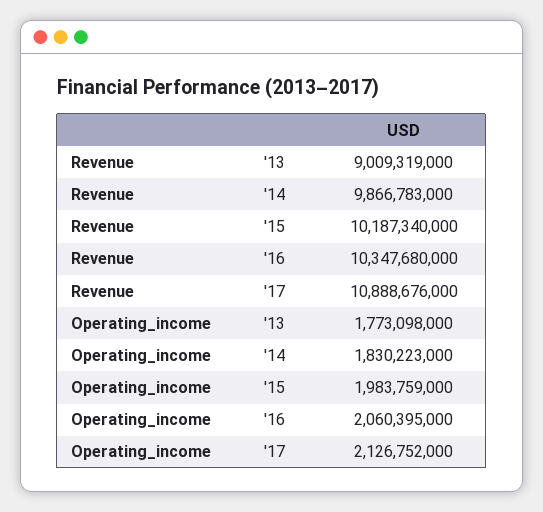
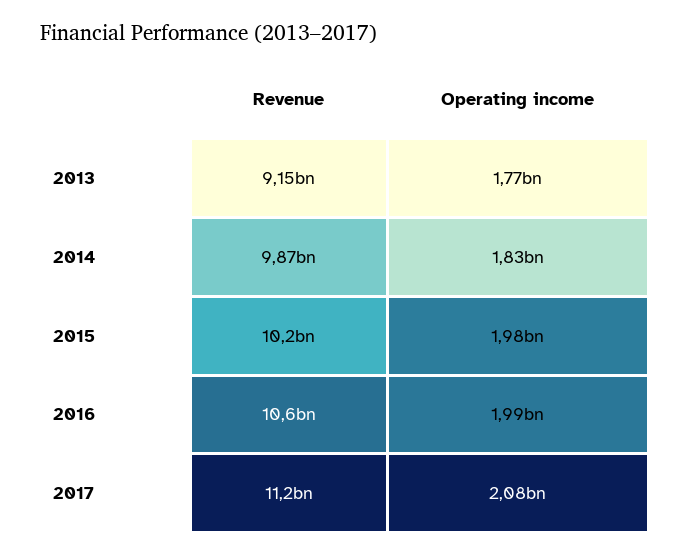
  {
    "Revenue": {
-     "'13": 9009319000,
+     "'13": 9150000000,
      "'14": 9866783000,
      "'15": 10187340000,
-     "'16": 10347680000,
+     "'16": 10600000000,
-     "'17": 10888676000
+     "'17": 11200000000
    },
    "Operating_income": {
      "'13": 1773098000,
      "'14": 1830223000,
      "'15": 1983759000,
-     "'16": 2060395000,
+     "'16": 1990000000,
-     "'17": 2126752000
+     "'17": 2080000000
    }
  }

